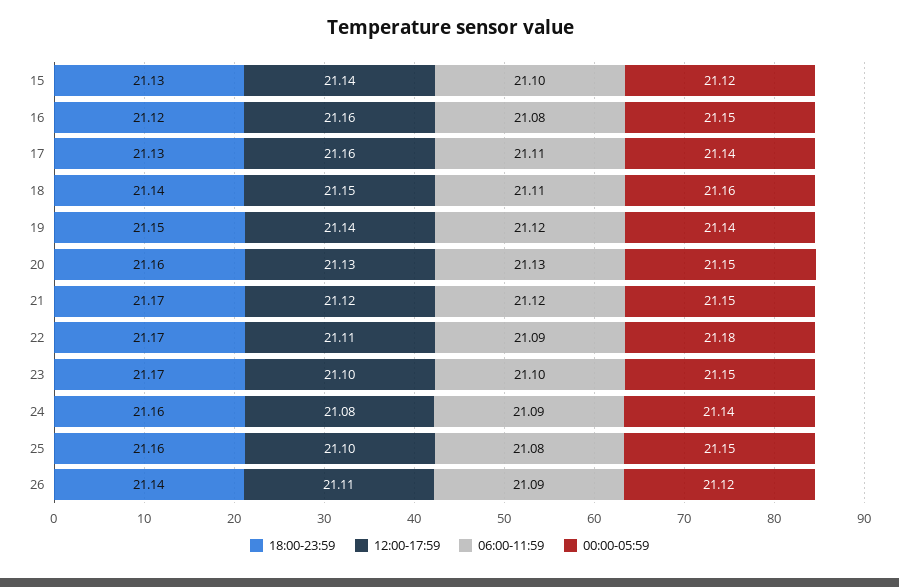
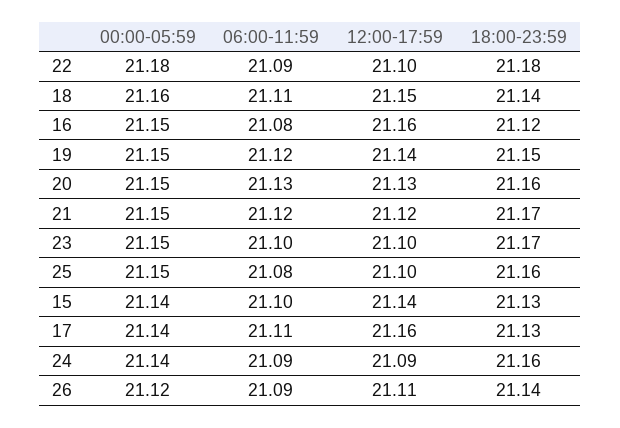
  {
    "18:00-23:59": {
      "15": 21.13,
      "16": 21.12,
      "17": 21.13,
      "18": 21.14,
      "19": 21.15,
      "20": 21.16,
      "21": 21.17,
-     "22": 21.17,
+     "22": 21.18,
      "23": 21.17,
      "24": 21.16,
      "25": 21.16,
      "26": 21.14
    },
    "12:00-17:59": {
      "15": 21.14,
      "16": 21.16,
      "17": 21.16,
      "18": 21.15,
      "19": 21.14,
      "20": 21.13,
      "21": 21.12,
-     "22": 21.11,
+     "22": 21.1,
      "23": 21.1,
-     "24": 21.08,
+     "24": 21.09,
      "25": 21.1,
      "26": 21.11
    },
    "06:00-11:59": {
      "15": 21.1,
      "16": 21.08,
      "17": 21.11,
      "18": 21.11,
      "19": 21.12,
      "20": 21.13,
      "21": 21.12,
      "22": 21.09,
      "23": 21.1,
      "24": 21.09,
      "25": 21.08,
      "26": 21.09
    },
    "00:00-05:59": {
-     "15": 21.12,
+     "15": 21.14,
      "16": 21.15,
      "17": 21.14,
      "18": 21.16,
-     "19": 21.14,
+     "19": 21.15,
      "20": 21.15,
      "21": 21.15,
      "22": 21.18,
      "23": 21.15,
      "24": 21.14,
      "25": 21.15,
      "26": 21.12
    }
  }

